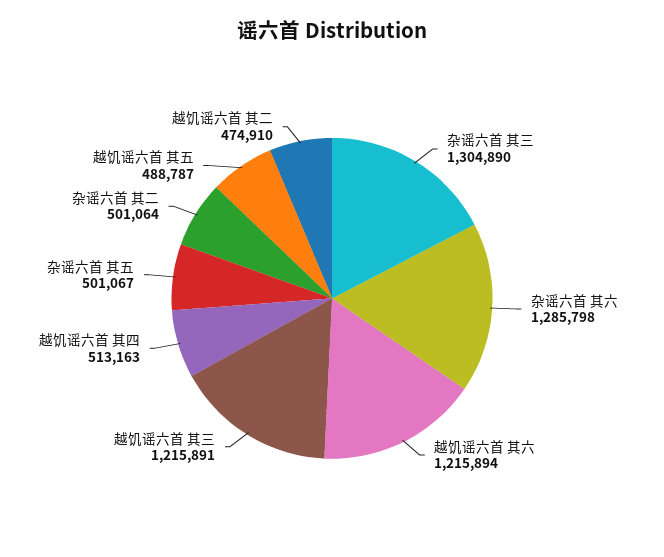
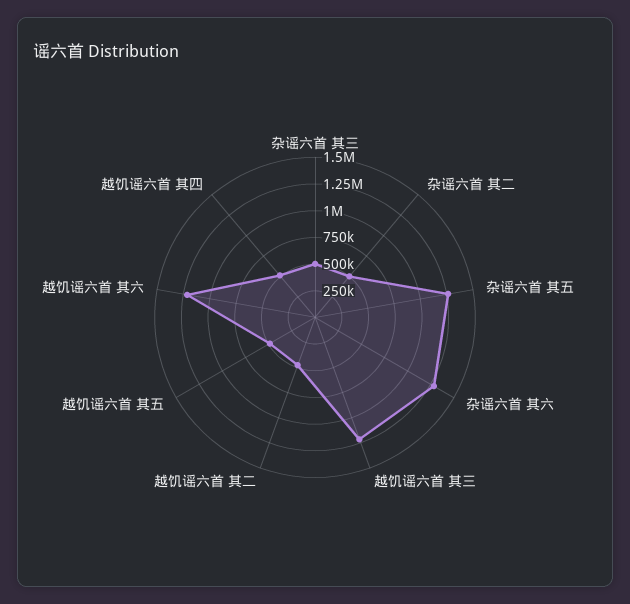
  {
-   "杂谣六首 其三": 1304890,
+   "杂谣六首 其三": 500000,
    "杂谣六首 其六": 1285798,
    "越饥谣六首 其六": 1215894,
    "越饥谣六首 其三": 1215891,
    "越饥谣六首 其四": 513163,
-   "杂谣六首 其五": 501067,
+   "杂谣六首 其五": 1250000,
    "杂谣六首 其二": 501064,
    "越饥谣六首 其五": 488787,
    "越饥谣六首 其二": 474910
  }

